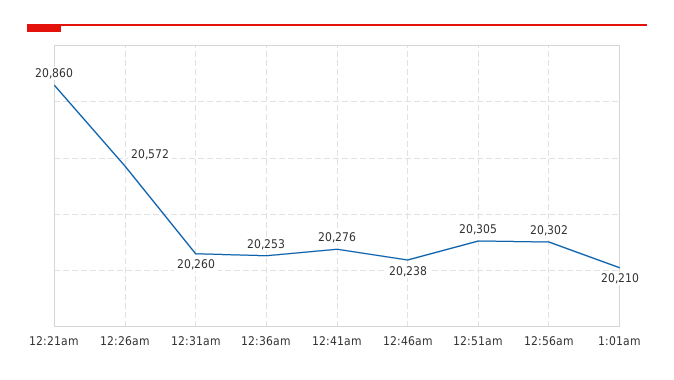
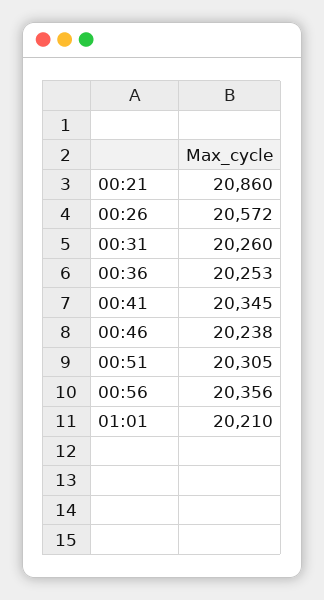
  {
    "12:21am": 20860,
    "12:26am": 20572,
    "12:31am": 20260,
    "12:36am": 20253,
-   "12:41am": 20276,
+   "12:41am": 20345,
    "12:46am": 20238,
    "12:51am": 20305,
-   "12:56am": 20302,
+   "12:56am": 20356,
    "1:01am": 20210
  }

